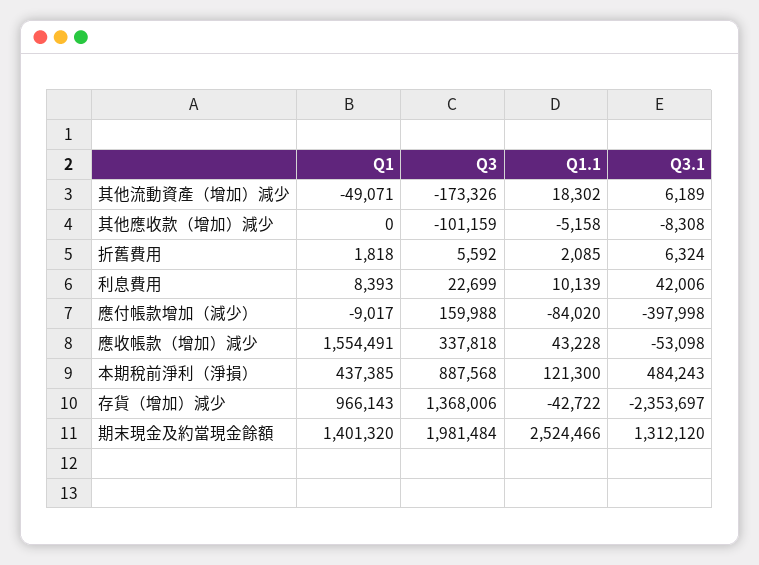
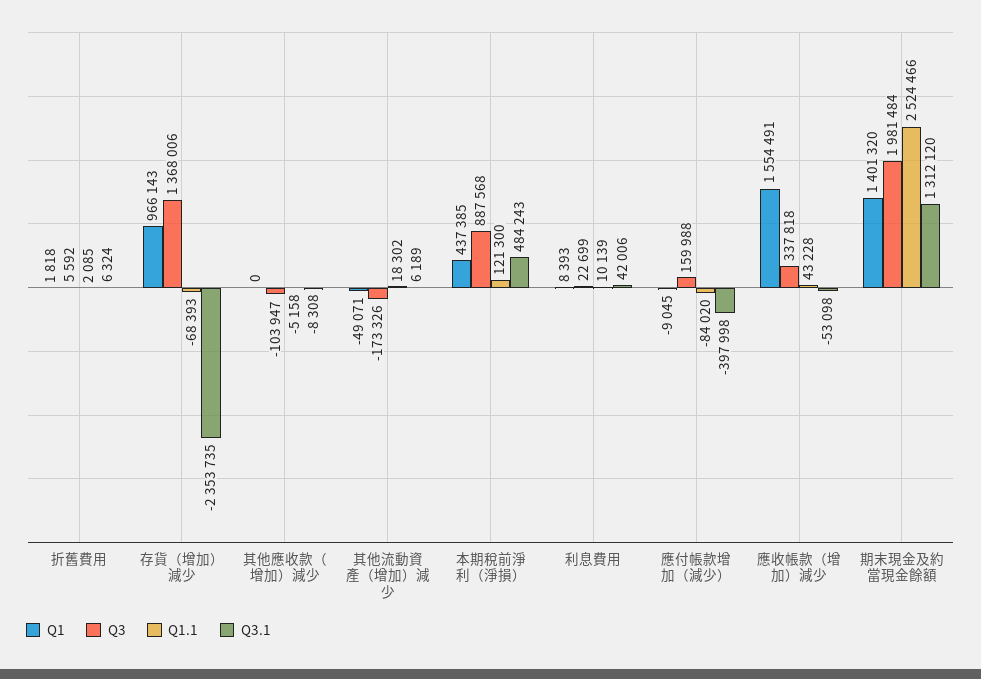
  {
    "Q1": {
      "其他流動資產（增加）減少": -49071,
      "其他應收款（增加）減少": 0,
      "折舊費用": 1818,
      "利息費用": 8393,
-     "應付帳款增加（減少）": -9017,
+     "應付帳款增加（減少）": -9045,
      "應收帳款（增加）減少": 1554491,
      "本期稅前淨利（淨損）": 437385,
      "存貨（增加）減少": 966143,
      "期末現金及約當現金餘額": 1401320
    },
    "Q3": {
      "其他流動資產（增加）減少": -173326,
-     "其他應收款（增加）減少": -101159,
+     "其他應收款（增加）減少": -103947,
      "折舊費用": 5592,
      "利息費用": 22699,
      "應付帳款增加（減少）": 159988,
      "應收帳款（增加）減少": 337818,
      "本期稅前淨利（淨損）": 887568,
      "存貨（增加）減少": 1368006,
      "期末現金及約當現金餘額": 1981484
    },
    "Q1.1": {
      "其他流動資產（增加）減少": 18302,
      "其他應收款（增加）減少": -5158,
      "折舊費用": 2085,
      "利息費用": 10139,
      "應付帳款增加（減少）": -84020,
      "應收帳款（增加）減少": 43228,
      "本期稅前淨利（淨損）": 121300,
-     "存貨（增加）減少": -42722,
+     "存貨（增加）減少": -68393,
      "期末現金及約當現金餘額": 2524466
    },
    "Q3.1": {
      "其他流動資產（增加）減少": 6189,
      "其他應收款（增加）減少": -8308,
      "折舊費用": 6324,
      "利息費用": 42006,
      "應付帳款增加（減少）": -397998,
      "應收帳款（增加）減少": -53098,
      "本期稅前淨利（淨損）": 484243,
-     "存貨（增加）減少": -2353697,
+     "存貨（增加）減少": -2353735,
      "期末現金及約當現金餘額": 1312120
    }
  }

